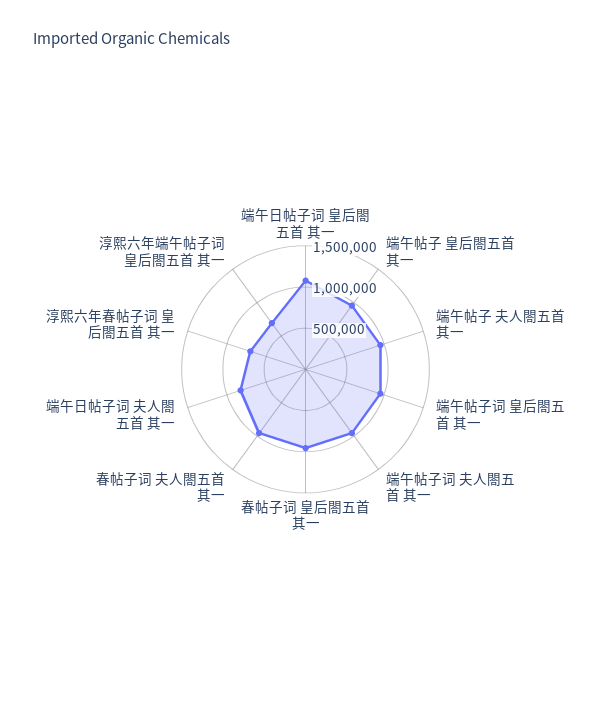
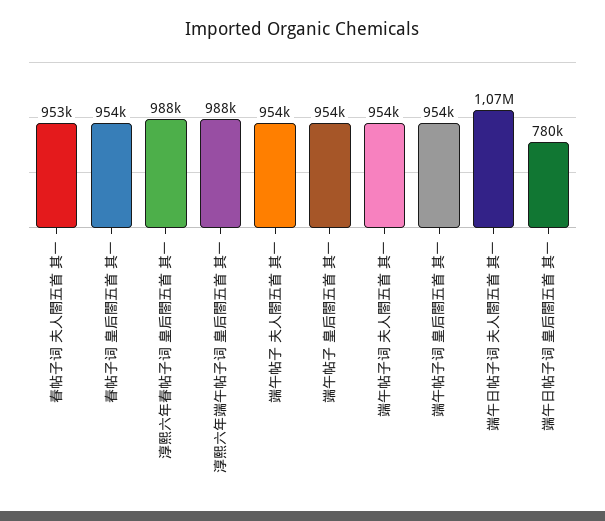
  {
-   "端午日帖子词 皇后閤五首 其一": 1100000,
+   "端午日帖子词 皇后閤五首 其一": 780000,
    "端午帖子 皇后閤五首 其一": 954000,
    "端午帖子 夫人閤五首 其一": 954000,
    "端午帖子词 皇后閤五首 其一": 954000,
    "端午帖子词 夫人閤五首 其一": 954000,
    "春帖子词 皇后閤五首 其一": 954000,
    "春帖子词 夫人閤五首 其一": 953000,
-   "端午日帖子词 夫人閤五首 其一": 800000,
+   "端午日帖子词 夫人閤五首 其一": 1070000,
-   "淳熙六年春帖子词 皇后閤五首 其一": 700000,
+   "淳熙六年春帖子词 皇后閤五首 其一": 988000,
-   "淳熙六年端午帖子词 皇后閤五首 其一": 700000
+   "淳熙六年端午帖子词 皇后閤五首 其一": 988000
  }

